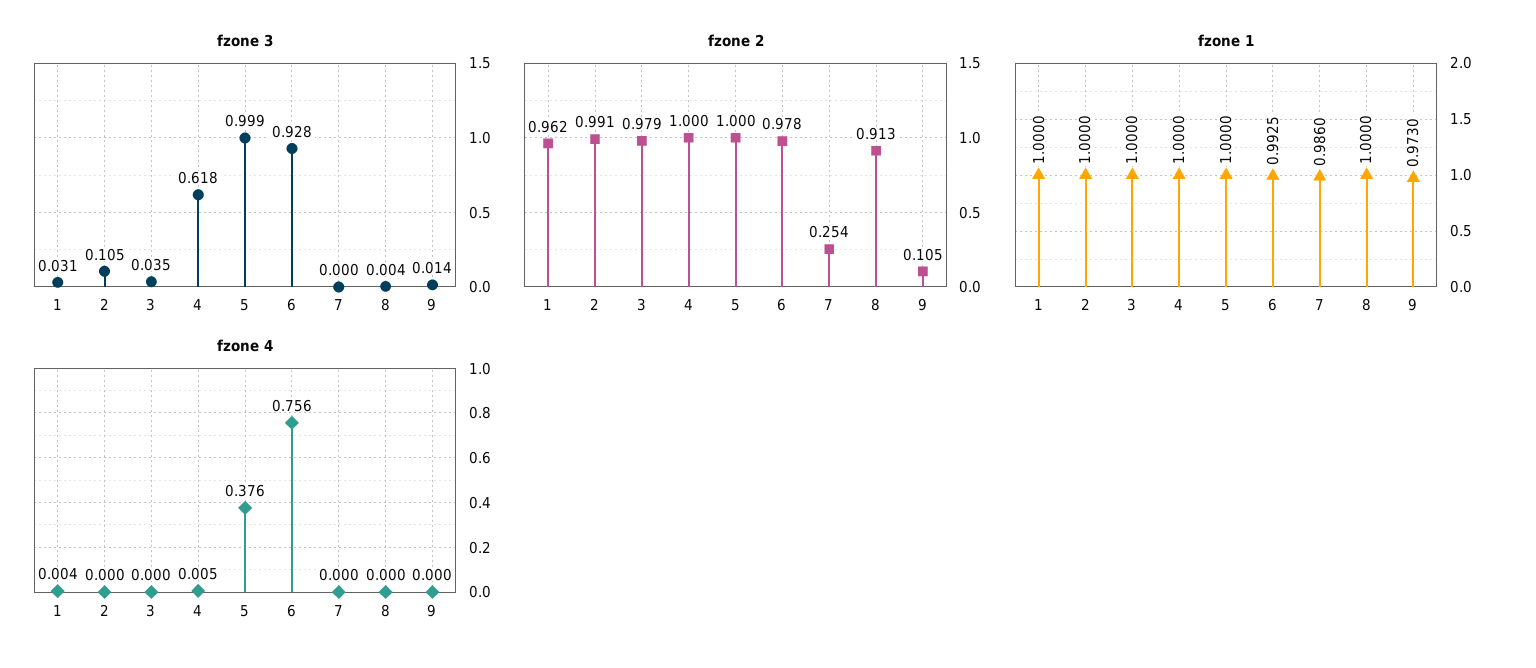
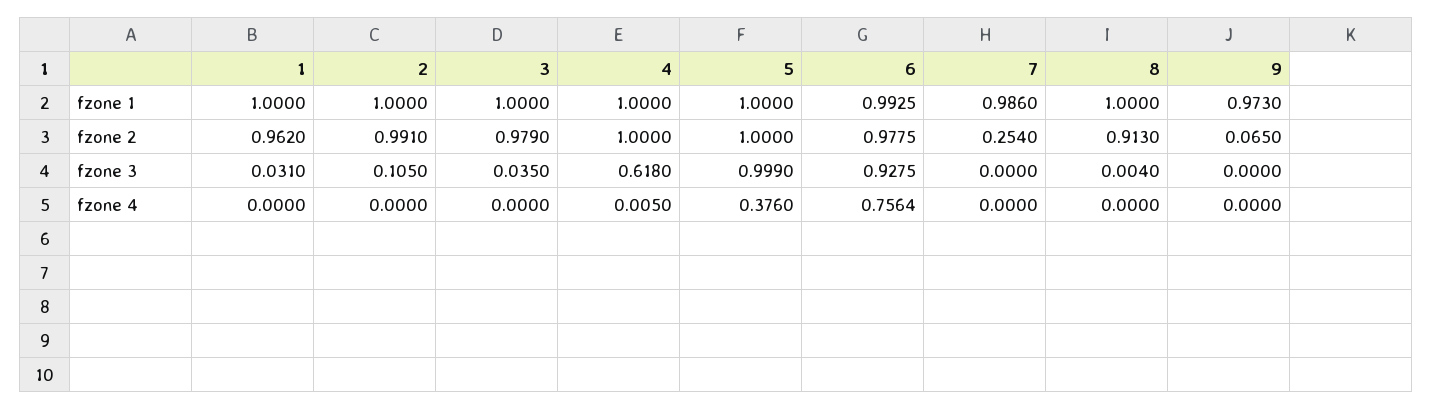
  {
    "fzone 3": {
      "1": 0.031,
      "2": 0.105,
      "3": 0.035,
      "4": 0.618,
      "5": 0.999,
      "6": 0.9275,
      "7": 0,
      "8": 0.004,
-     "9": 0.014
+     "9": 0
    },
    "fzone 2": {
      "1": 0.962,
      "2": 0.991,
      "3": 0.979,
      "4": 1,
      "5": 1,
      "6": 0.9775,
      "7": 0.254,
      "8": 0.913,
-     "9": 0.105
+     "9": 0.065
    },
    "fzone 1": {
      "1": 1,
      "2": 1,
      "3": 1,
      "4": 1,
      "5": 1,
      "6": 0.9925,
      "7": 0.986,
      "8": 1,
      "9": 0.973
    },
    "fzone 4": {
-     "1": 0.004,
+     "1": 0,
      "2": 0,
      "3": 0,
      "4": 0.005,
      "5": 0.376,
      "6": 0.7564,
      "7": 0,
      "8": 0,
      "9": 0
    }
  }

